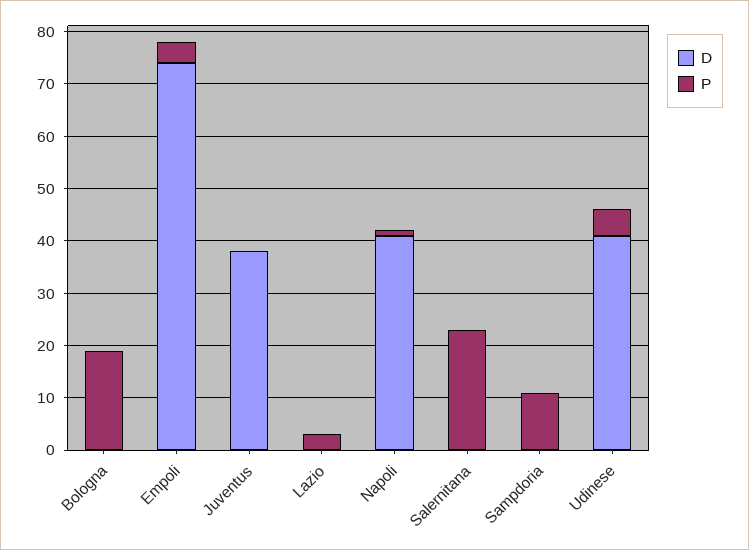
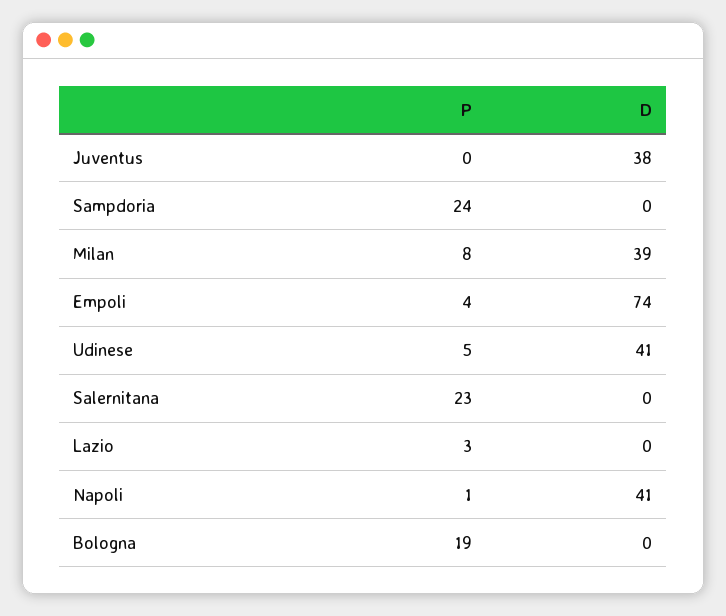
  {
    "D": {
      "Bologna": 0,
      "Empoli": 74,
      "Juventus": 38,
      "Lazio": 0,
      "Napoli": 41,
      "Salernitana": 0,
      "Sampdoria": 0,
-     "Udinese": 41
+     "Udinese": 41,
+     "Milan": 39
    },
    "P": {
      "Bologna": 19,
      "Empoli": 4,
      "Juventus": 0,
      "Lazio": 3,
      "Napoli": 1,
      "Salernitana": 23,
-     "Sampdoria": 10,
+     "Sampdoria": 24,
-     "Udinese": 5
+     "Udinese": 5,
+     "Milan": 8
    }
  }

